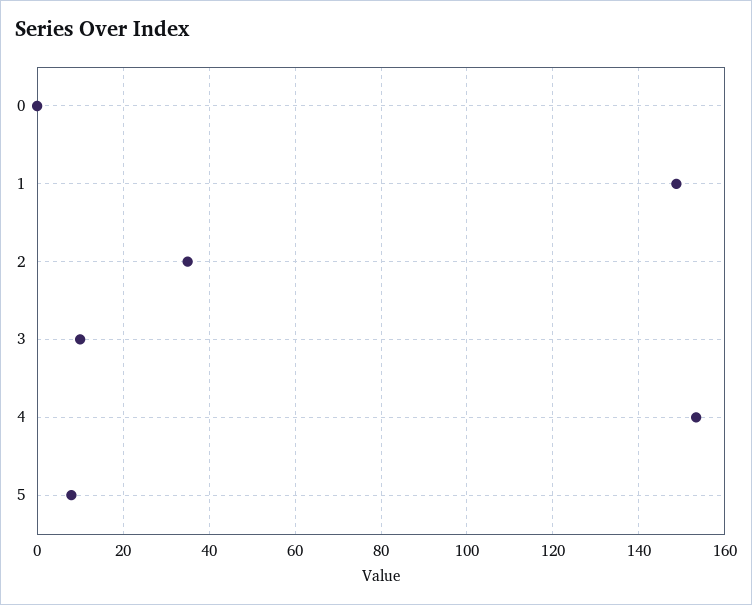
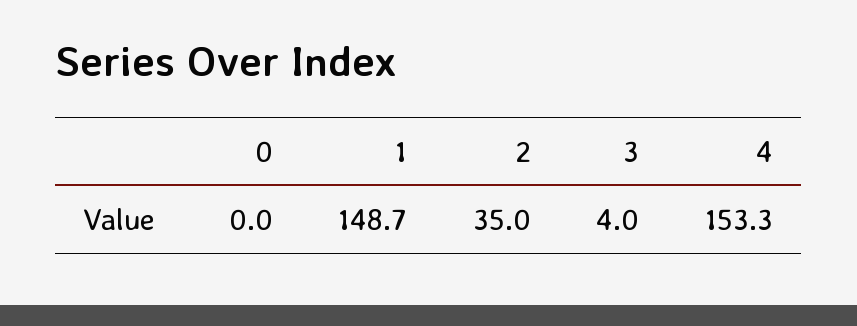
  {
    "0": 0,
    "1": 148.7,
    "2": 35,
-   "3": 10,
+   "3": 4,
-   "4": 153.3,
+   "4": 153.3
-   "5": 8
  }

